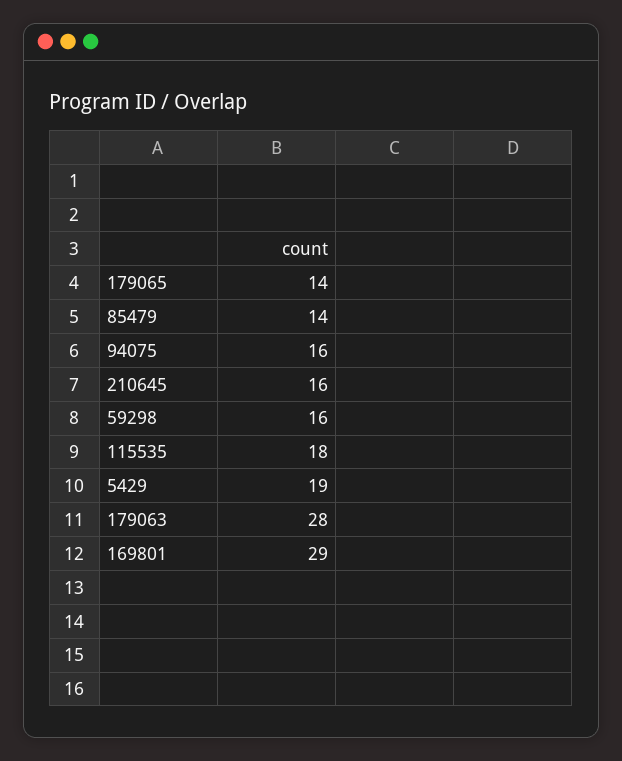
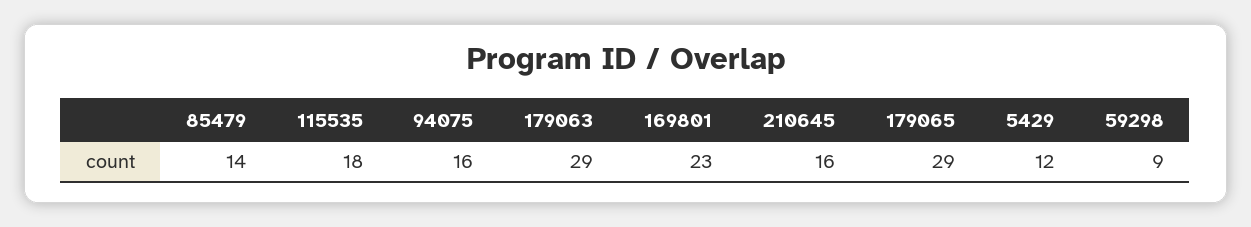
  {
-   "179065": 14,
+   "179065": 29,
    "85479": 14,
    "94075": 16,
    "210645": 16,
-   "59298": 16,
+   "59298": 9,
    "115535": 18,
-   "5429": 19,
+   "5429": 12,
-   "179063": 28,
+   "179063": 29,
-   "169801": 29
+   "169801": 23
  }

